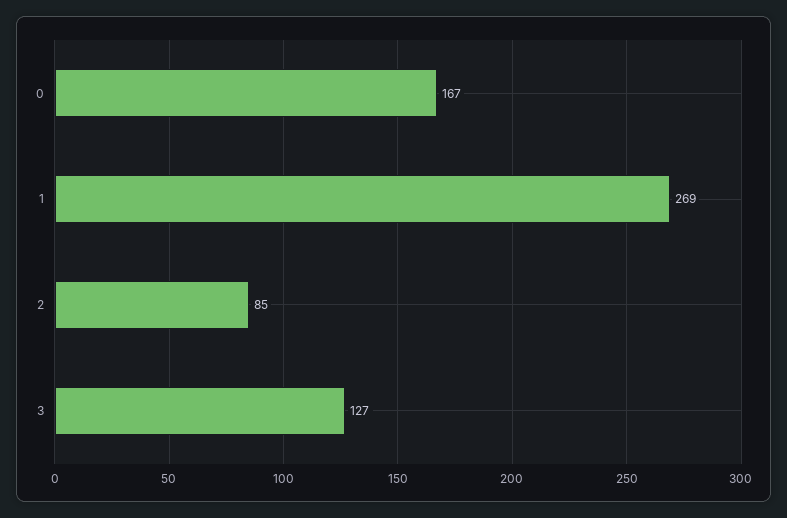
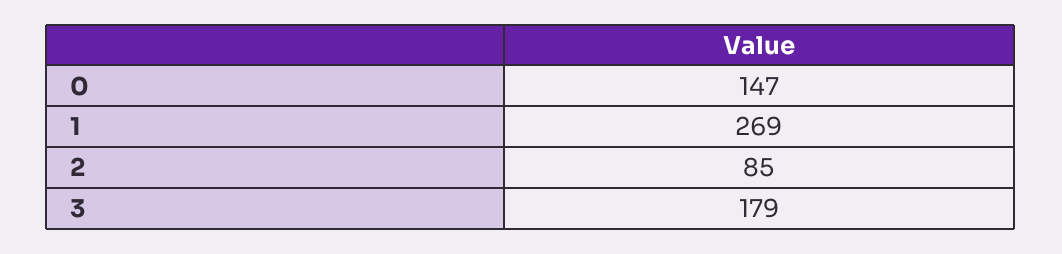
  {
-   "0": 167,
+   "0": 147,
    "1": 269,
    "2": 85,
-   "3": 127
+   "3": 179
  }

